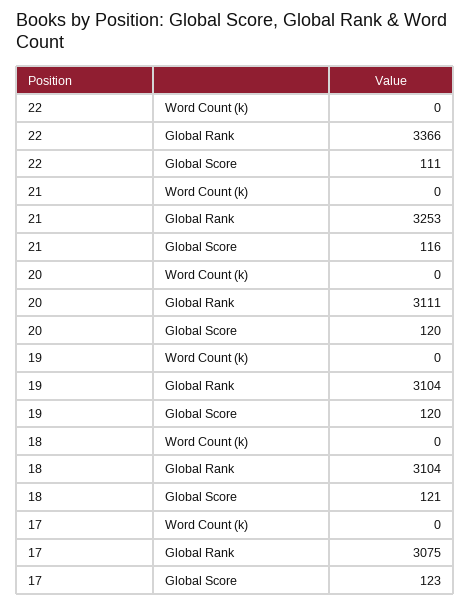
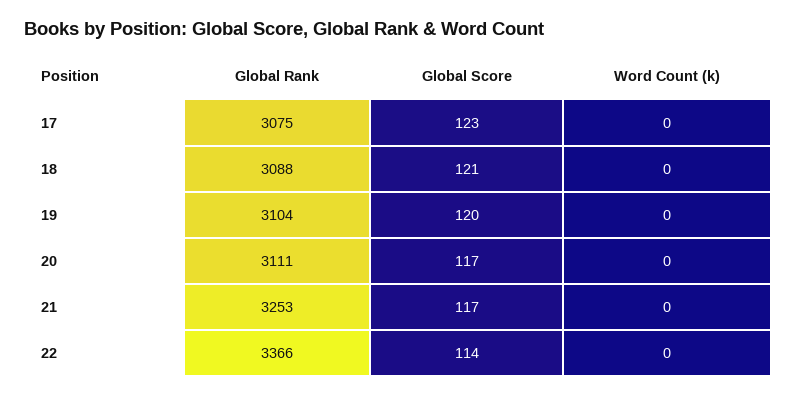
  {
    "22": {
      "Word Count (k)": 0,
      "Global Rank": 3366,
-     "Global Score": 111
+     "Global Score": 114
    },
    "21": {
      "Word Count (k)": 0,
      "Global Rank": 3253,
-     "Global Score": 116
+     "Global Score": 117
    },
    "20": {
      "Word Count (k)": 0,
      "Global Rank": 3111,
-     "Global Score": 120
+     "Global Score": 117
    },
    "19": {
      "Word Count (k)": 0,
      "Global Rank": 3104,
      "Global Score": 120
    },
    "18": {
      "Word Count (k)": 0,
-     "Global Rank": 3104,
+     "Global Rank": 3088,
      "Global Score": 121
    },
    "17": {
      "Word Count (k)": 0,
      "Global Rank": 3075,
      "Global Score": 123
    }
  }

